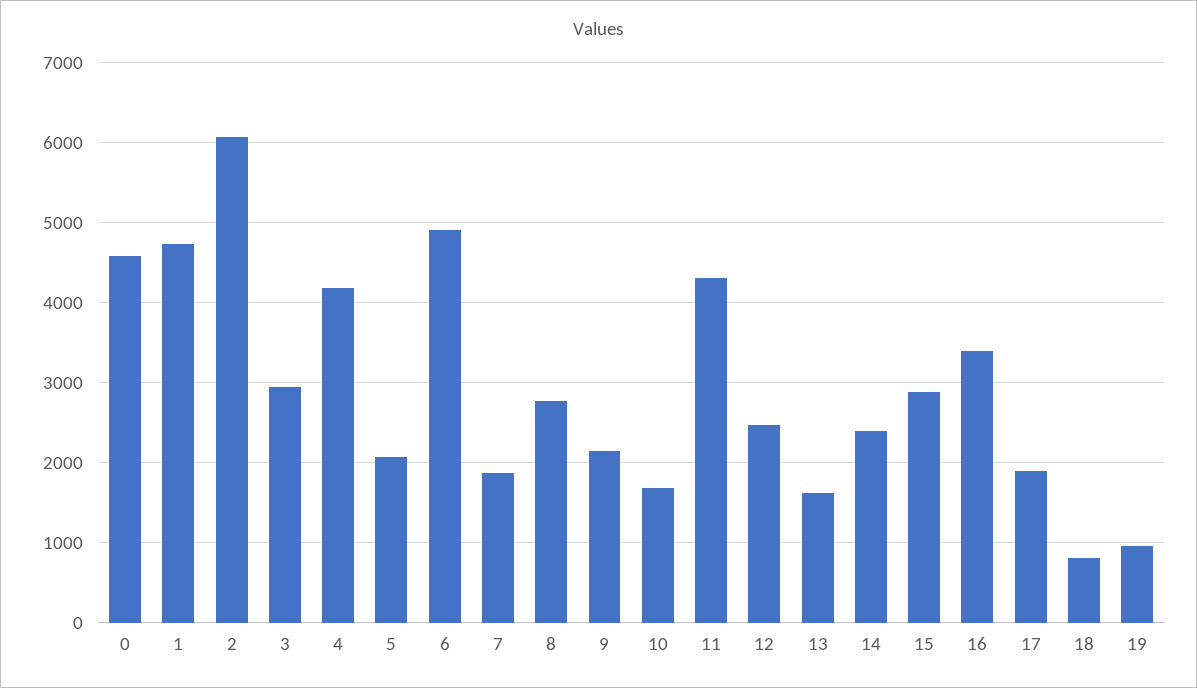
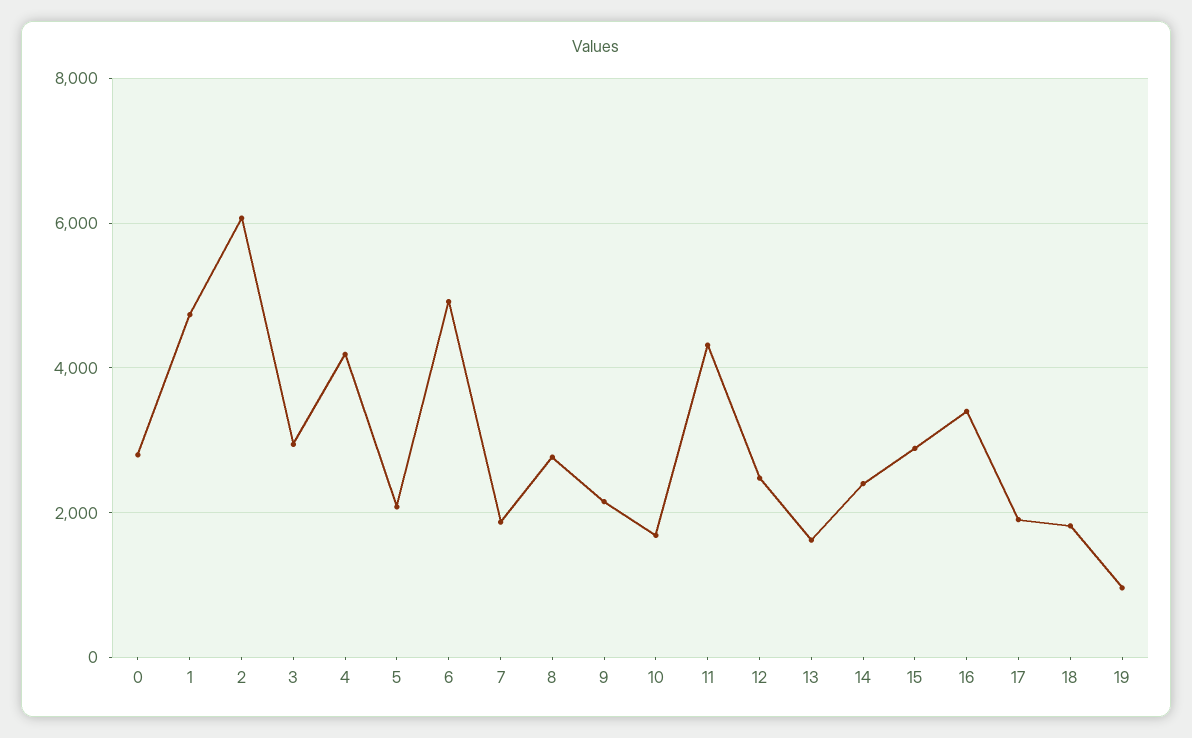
  {
-   "0": 4600,
+   "0": 2800,
    "1": 4700,
    "2": 6100,
    "3": 2900,
    "4": 4200,
    "5": 2100,
    "6": 4900,
    "7": 1900,
    "8": 2800,
    "9": 2200,
    "10": 1700,
    "11": 4300,
    "12": 2500,
    "13": 1600,
    "14": 2400,
    "15": 2900,
    "16": 3400,
    "17": 1900,
-   "18": 800,
+   "18": 1800,
    "19": 1000
  }

